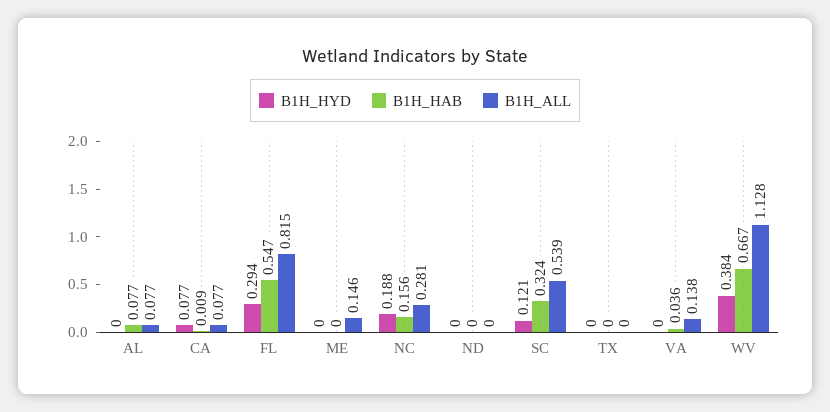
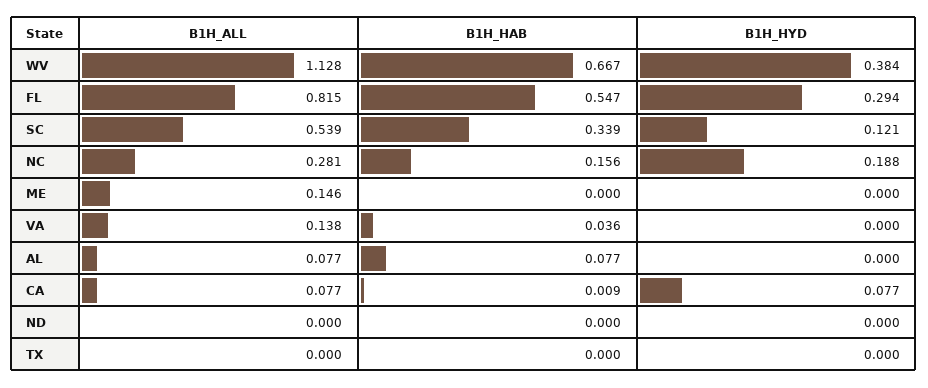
  {
    "B1H_HYD": {
      "AL": 0,
      "CA": 0.077,
      "FL": 0.294,
      "ME": 0,
      "NC": 0.188,
      "ND": 0,
      "SC": 0.121,
      "TX": 0,
      "VA": 0,
      "WV": 0.384
    },
    "B1H_HAB": {
      "AL": 0.077,
      "CA": 0.009,
      "FL": 0.547,
      "ME": 0,
      "NC": 0.156,
      "ND": 0,
-     "SC": 0.324,
+     "SC": 0.339,
      "TX": 0,
      "VA": 0.036,
      "WV": 0.667
    },
    "B1H_ALL": {
      "AL": 0.077,
      "CA": 0.077,
      "FL": 0.815,
      "ME": 0.146,
      "NC": 0.281,
      "ND": 0,
      "SC": 0.539,
      "TX": 0,
      "VA": 0.138,
      "WV": 1.128
    }
  }

